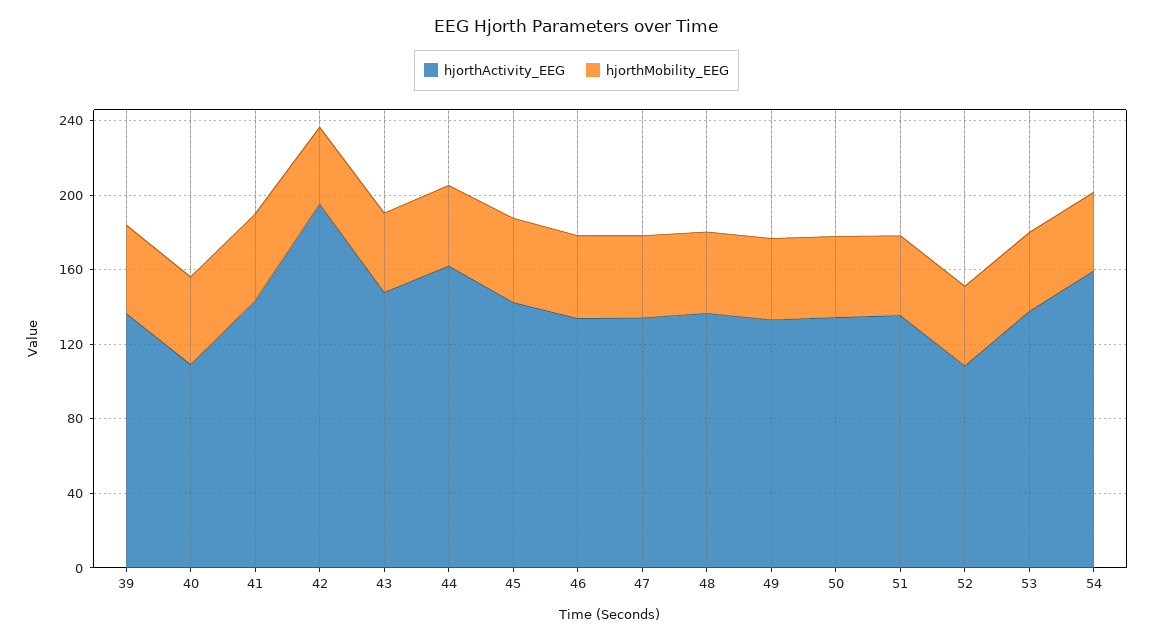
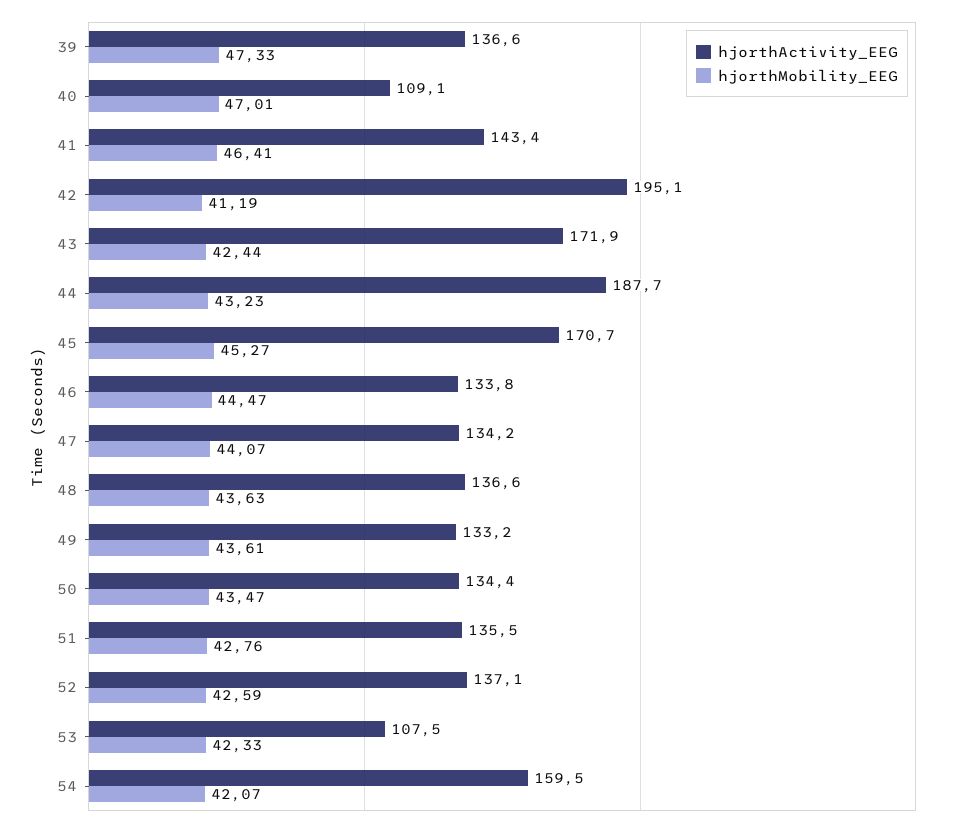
  {
    "hjorthActivity_EEG": {
      "39": 136.6,
      "40": 109.1,
      "41": 143.4,
      "42": 195.1,
-     "43": 150,
+     "43": 171.9,
-     "44": 160,
+     "44": 187.7,
-     "45": 140,
+     "45": 170.7,
      "46": 133.8,
      "47": 134.2,
      "48": 136.6,
      "49": 133.2,
      "50": 134.4,
      "51": 135.5,
-     "52": 110,
+     "52": 137.1,
-     "53": 140,
+     "53": 107.5,
      "54": 159.5
    },
    "hjorthMobility_EEG": {
      "39": 47.33,
      "40": 47.01,
      "41": 46.41,
      "42": 41.19,
      "43": 42.44,
      "44": 43.23,
      "45": 45.27,
      "46": 44.47,
      "47": 44.07,
      "48": 43.63,
      "49": 43.61,
      "50": 43.47,
      "51": 42.76,
      "52": 42.59,
      "53": 42.33,
      "54": 42.07
    }
  }

